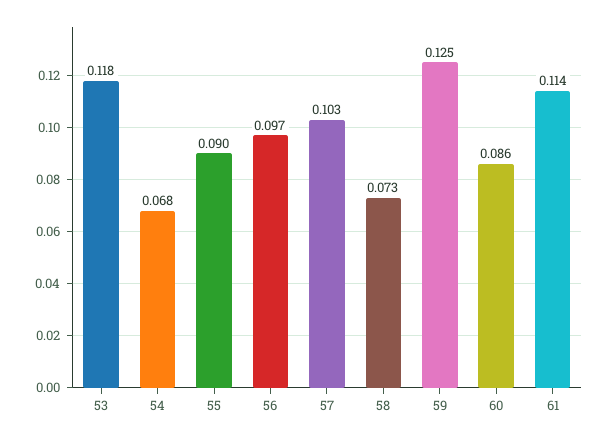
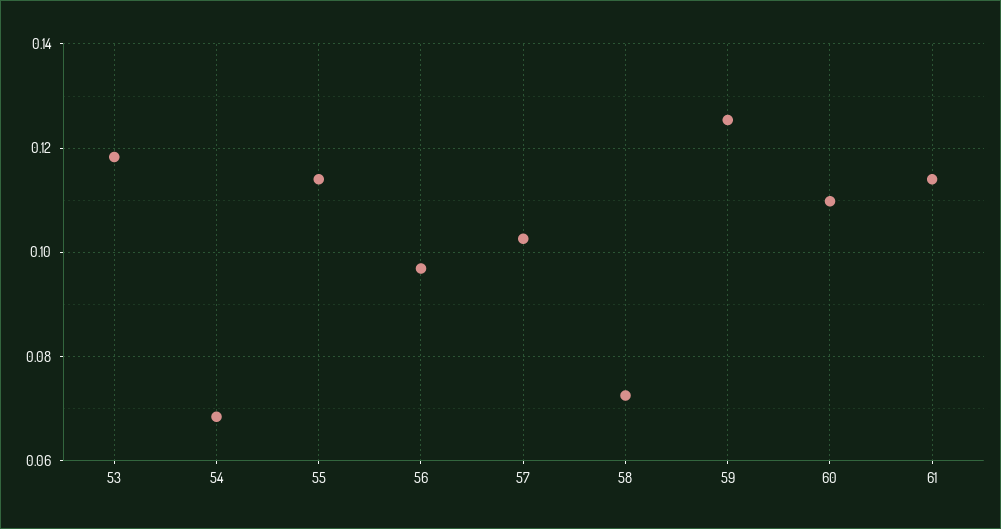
  {
    "53": 0.118,
    "54": 0.068,
-   "55": 0.09,
+   "55": 0.114,
    "56": 0.097,
    "57": 0.103,
    "58": 0.073,
    "59": 0.125,
-   "60": 0.086,
+   "60": 0.11,
    "61": 0.114
  }

